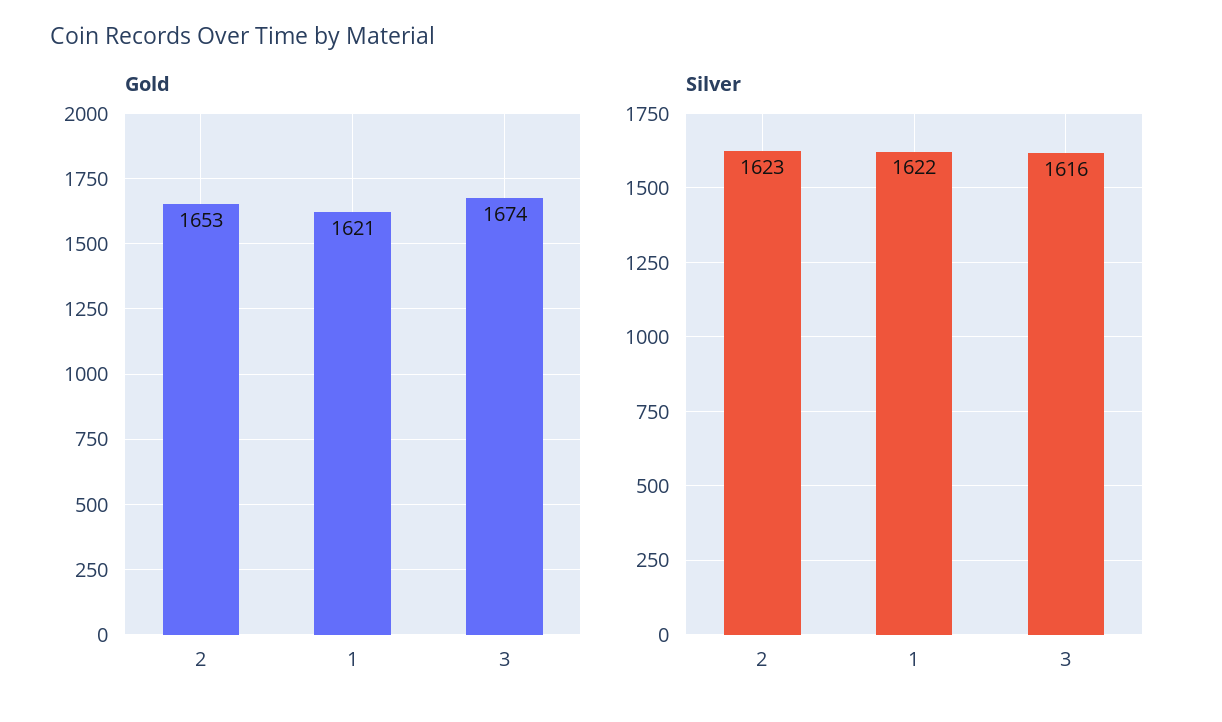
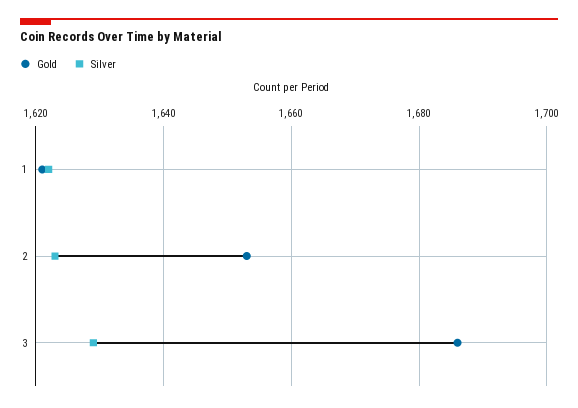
  {
    "Gold": {
      "2": 1653,
      "1": 1621,
-     "3": 1674
+     "3": 1685
    },
    "Silver": {
      "2": 1623,
      "1": 1622,
-     "3": 1616
+     "3": 1630
    }
  }

